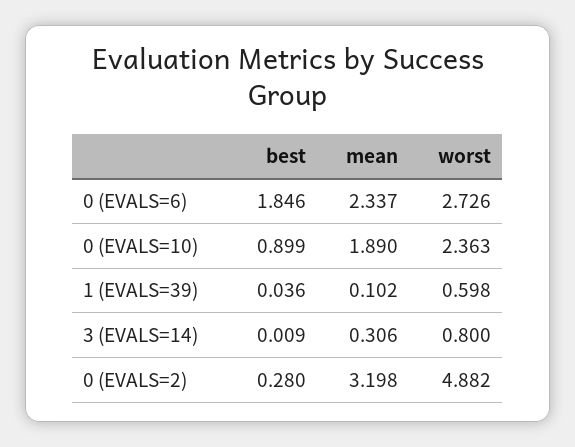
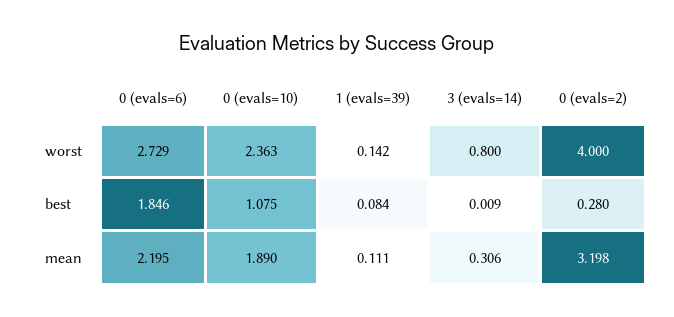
  {
    "best": {
      "0 (EVALS=6)": 1.846,
-     "0 (EVALS=10)": 0.899,
+     "0 (EVALS=10)": 1.075,
-     "1 (EVALS=39)": 0.036,
+     "1 (EVALS=39)": 0.084,
      "3 (EVALS=14)": 0.009,
      "0 (EVALS=2)": 0.28
    },
    "mean": {
-     "0 (EVALS=6)": 2.337,
+     "0 (EVALS=6)": 2.195,
      "0 (EVALS=10)": 1.89,
-     "1 (EVALS=39)": 0.102,
+     "1 (EVALS=39)": 0.111,
      "3 (EVALS=14)": 0.306,
      "0 (EVALS=2)": 3.198
    },
    "worst": {
-     "0 (EVALS=6)": 2.726,
+     "0 (EVALS=6)": 2.729,
      "0 (EVALS=10)": 2.363,
-     "1 (EVALS=39)": 0.598,
+     "1 (EVALS=39)": 0.142,
      "3 (EVALS=14)": 0.8,
-     "0 (EVALS=2)": 4.882
+     "0 (EVALS=2)": 4
    }
  }

